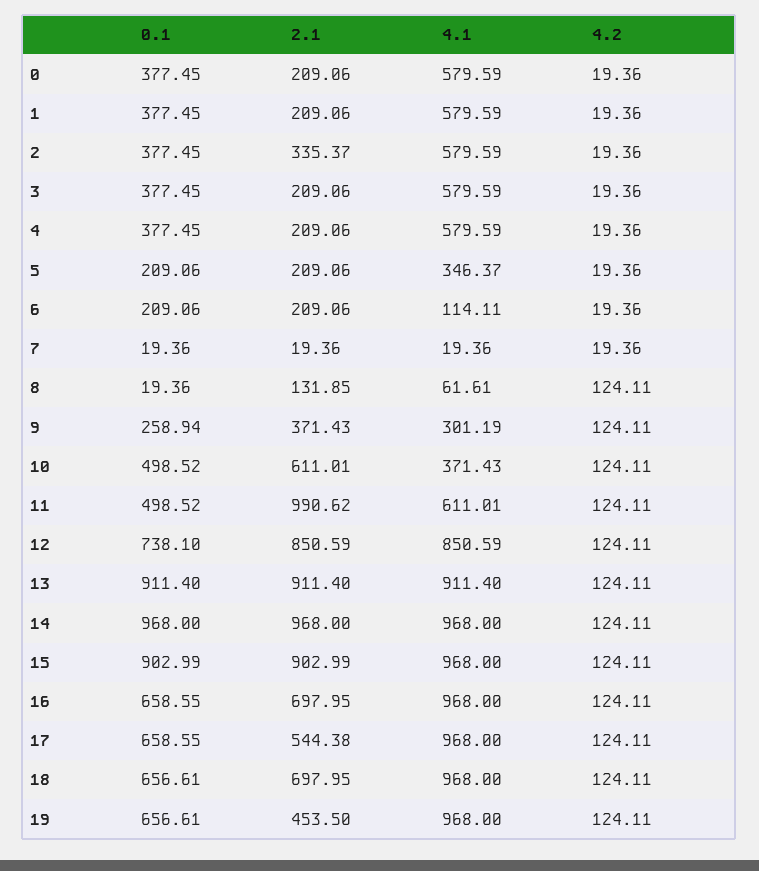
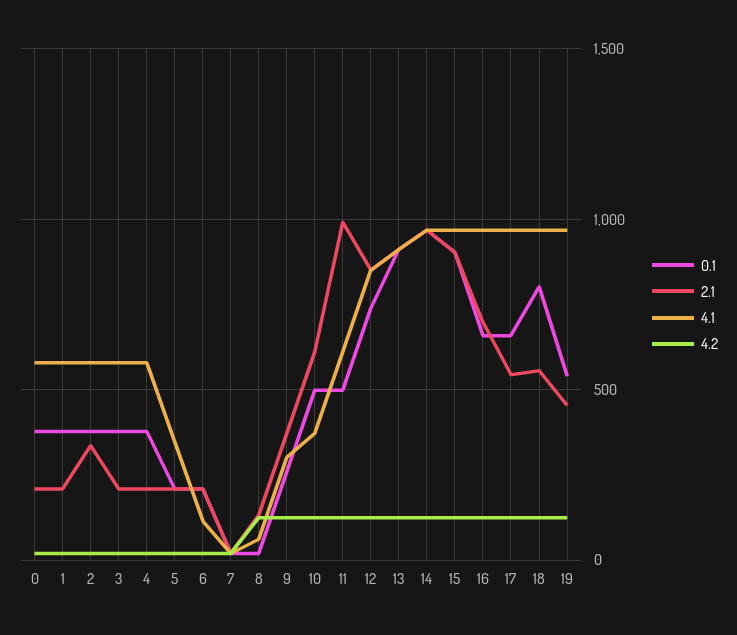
  {
    "0.1": {
      "0": 377.45,
      "1": 377.45,
      "2": 377.45,
      "3": 377.45,
      "4": 377.45,
      "5": 209.06,
      "6": 209.06,
      "7": 19.36,
      "8": 19.36,
      "9": 258.94,
      "10": 498.52,
      "11": 498.52,
      "12": 738.1,
      "13": 911.4,
      "14": 968,
      "15": 902.99,
      "16": 658.55,
      "17": 658.55,
-     "18": 656.61,
+     "18": 800,
-     "19": 656.61
+     "19": 550
    },
    "2.1": {
      "0": 209.06,
      "1": 209.06,
      "2": 335.37,
      "3": 209.06,
      "4": 209.06,
      "5": 209.06,
      "6": 209.06,
      "7": 19.36,
      "8": 131.85,
      "9": 371.43,
      "10": 611.01,
      "11": 990.62,
      "12": 850.59,
      "13": 911.4,
      "14": 968,
      "15": 902.99,
      "16": 697.95,
      "17": 544.38,
-     "18": 697.95,
+     "18": 550,
      "19": 453.5
    },
    "4.1": {
      "0": 579.59,
      "1": 579.59,
      "2": 579.59,
      "3": 579.59,
      "4": 579.59,
      "5": 346.37,
      "6": 114.11,
      "7": 19.36,
      "8": 61.61,
      "9": 301.19,
      "10": 371.43,
      "11": 611.01,
      "12": 850.59,
      "13": 911.4,
      "14": 968,
      "15": 968,
      "16": 968,
      "17": 968,
      "18": 968,
      "19": 968
    },
    "4.2": {
      "0": 19.36,
      "1": 19.36,
      "2": 19.36,
      "3": 19.36,
      "4": 19.36,
      "5": 19.36,
      "6": 19.36,
      "7": 19.36,
      "8": 124.11,
      "9": 124.11,
      "10": 124.11,
      "11": 124.11,
      "12": 124.11,
      "13": 124.11,
      "14": 124.11,
      "15": 124.11,
      "16": 124.11,
      "17": 124.11,
      "18": 124.11,
      "19": 124.11
    }
  }

